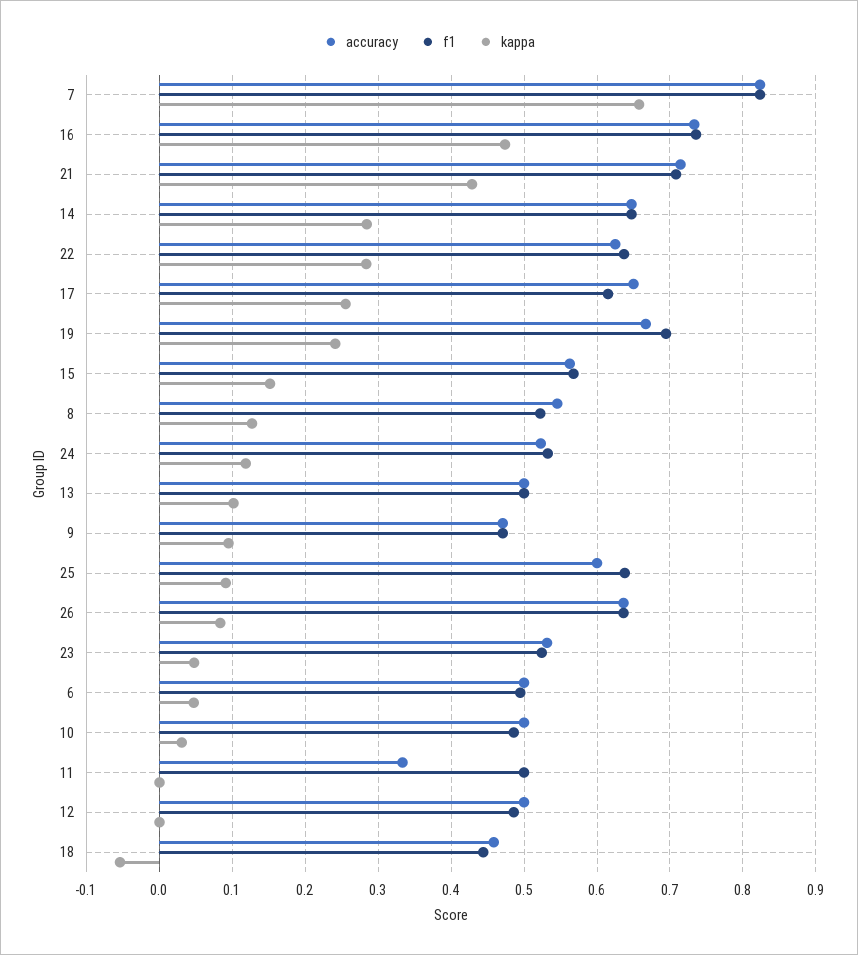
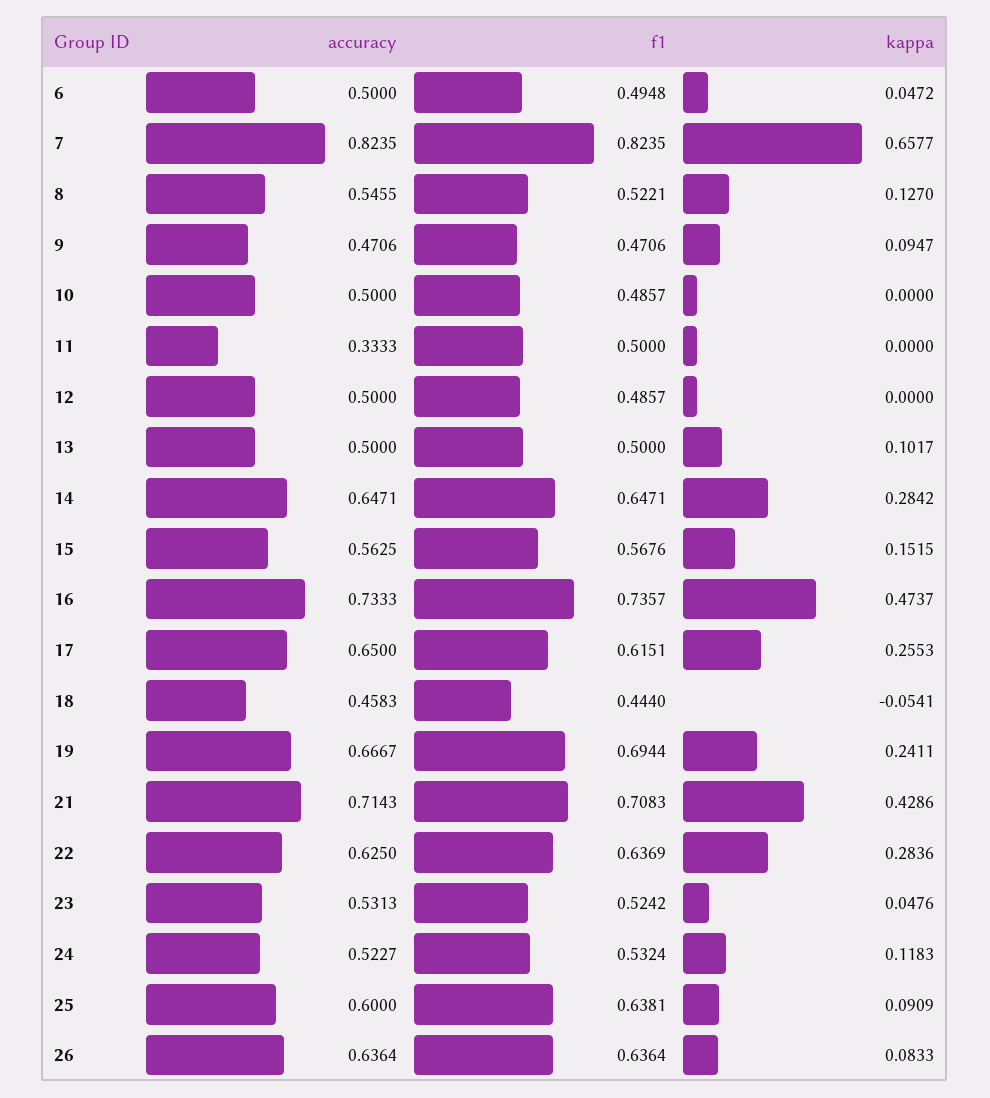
  {
    "accuracy": {
      "7": 0.8235,
      "16": 0.7333,
      "21": 0.7143,
      "14": 0.6471,
      "22": 0.625,
      "17": 0.65,
      "19": 0.6667,
      "15": 0.5625,
      "8": 0.5455,
      "24": 0.5227,
      "13": 0.5,
      "9": 0.4706,
      "25": 0.6,
      "26": 0.6364,
      "23": 0.5313,
      "6": 0.5,
      "10": 0.5,
      "11": 0.3333,
      "12": 0.5,
      "18": 0.4583
    },
    "f1": {
      "7": 0.8235,
      "16": 0.7357,
      "21": 0.7083,
      "14": 0.6471,
      "22": 0.6369,
      "17": 0.6151,
      "19": 0.6944,
      "15": 0.5676,
      "8": 0.5221,
      "24": 0.5324,
      "13": 0.5,
      "9": 0.4706,
      "25": 0.6381,
      "26": 0.6364,
      "23": 0.5242,
      "6": 0.4948,
      "10": 0.4857,
      "11": 0.5,
      "12": 0.4857,
      "18": 0.444
    },
    "kappa": {
      "7": 0.6577,
      "16": 0.4737,
      "21": 0.4286,
      "14": 0.2842,
      "22": 0.2836,
      "17": 0.2553,
      "19": 0.2411,
      "15": 0.1515,
      "8": 0.127,
      "24": 0.1183,
      "13": 0.1017,
      "9": 0.0947,
      "25": 0.0909,
      "26": 0.0833,
      "23": 0.0476,
      "6": 0.0472,
-     "10": 0.03,
+     "10": 0,
      "11": 0,
      "12": 0,
      "18": -0.0541
    }
  }

